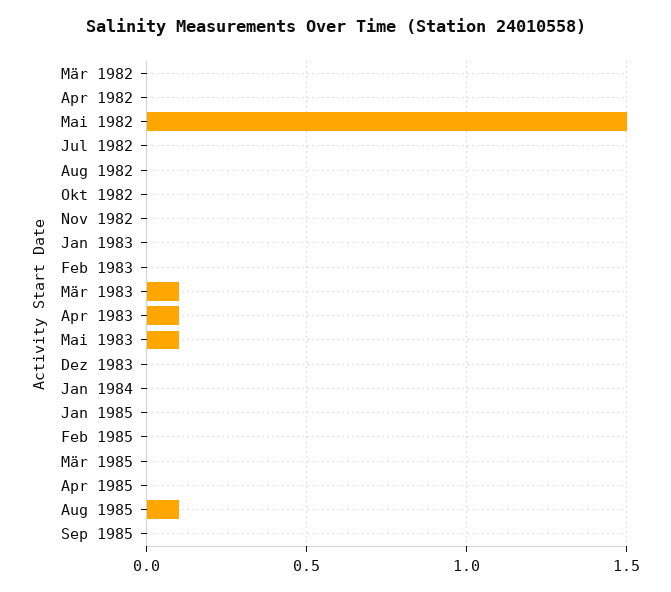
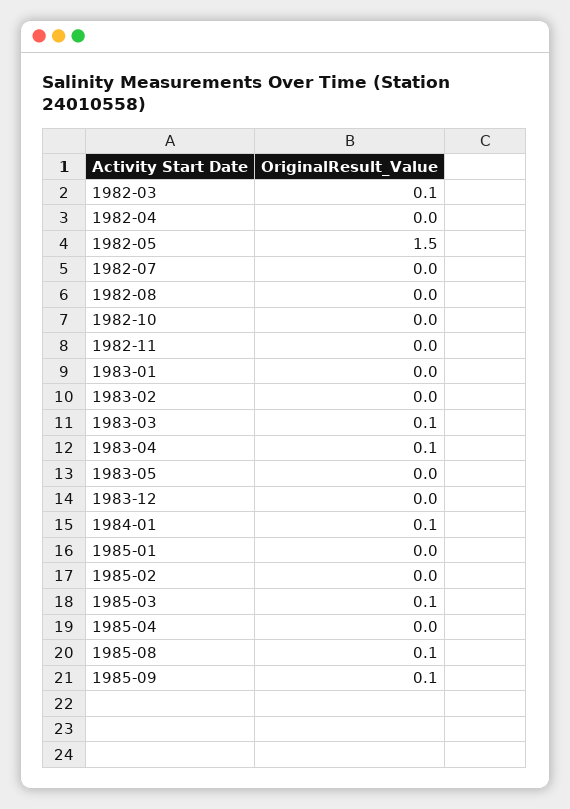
  {
-   "Mär 1982": 0,
+   "Mär 1982": 0.1,
    "Apr 1982": 0,
    "Mai 1982": 1.5,
    "Jul 1982": 0,
    "Aug 1982": 0,
    "Okt 1982": 0,
    "Nov 1982": 0,
    "Jan 1983": 0,
    "Feb 1983": 0,
    "Mär 1983": 0.1,
    "Apr 1983": 0.1,
-   "Mai 1983": 0.1,
+   "Mai 1983": 0,
    "Dez 1983": 0,
-   "Jan 1984": 0,
+   "Jan 1984": 0.1,
    "Jan 1985": 0,
    "Feb 1985": 0,
-   "Mär 1985": 0,
+   "Mär 1985": 0.1,
    "Apr 1985": 0,
    "Aug 1985": 0.1,
-   "Sep 1985": 0
+   "Sep 1985": 0.1
  }

